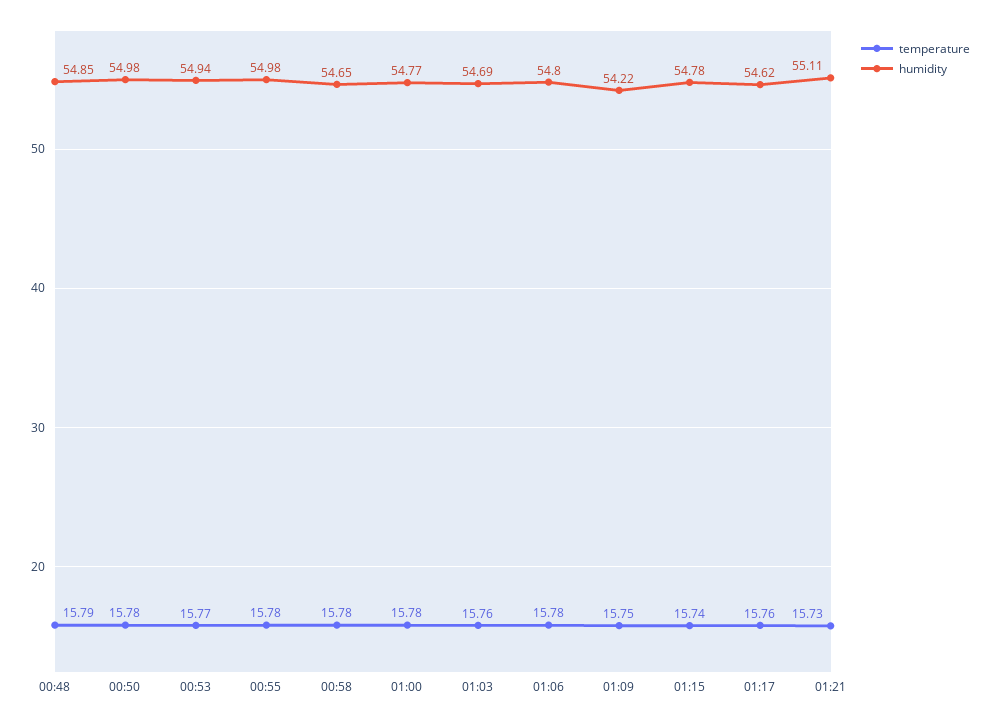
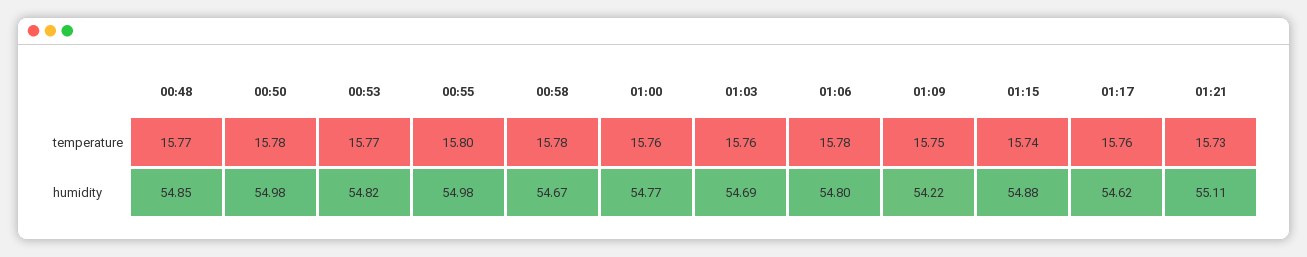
  {
    "temperature": {
-     "00:48": 15.79,
+     "00:48": 15.77,
      "00:50": 15.78,
      "00:53": 15.77,
-     "00:55": 15.78,
+     "00:55": 15.8,
      "00:58": 15.78,
-     "01:00": 15.78,
+     "01:00": 15.76,
      "01:03": 15.76,
      "01:06": 15.78,
      "01:09": 15.75,
      "01:15": 15.74,
      "01:17": 15.76,
      "01:21": 15.73
    },
    "humidity": {
      "00:48": 54.85,
      "00:50": 54.98,
-     "00:53": 54.94,
+     "00:53": 54.82,
      "00:55": 54.98,
-     "00:58": 54.65,
+     "00:58": 54.67,
      "01:00": 54.77,
      "01:03": 54.69,
      "01:06": 54.8,
      "01:09": 54.22,
-     "01:15": 54.78,
+     "01:15": 54.88,
      "01:17": 54.62,
      "01:21": 55.11
    }
  }

